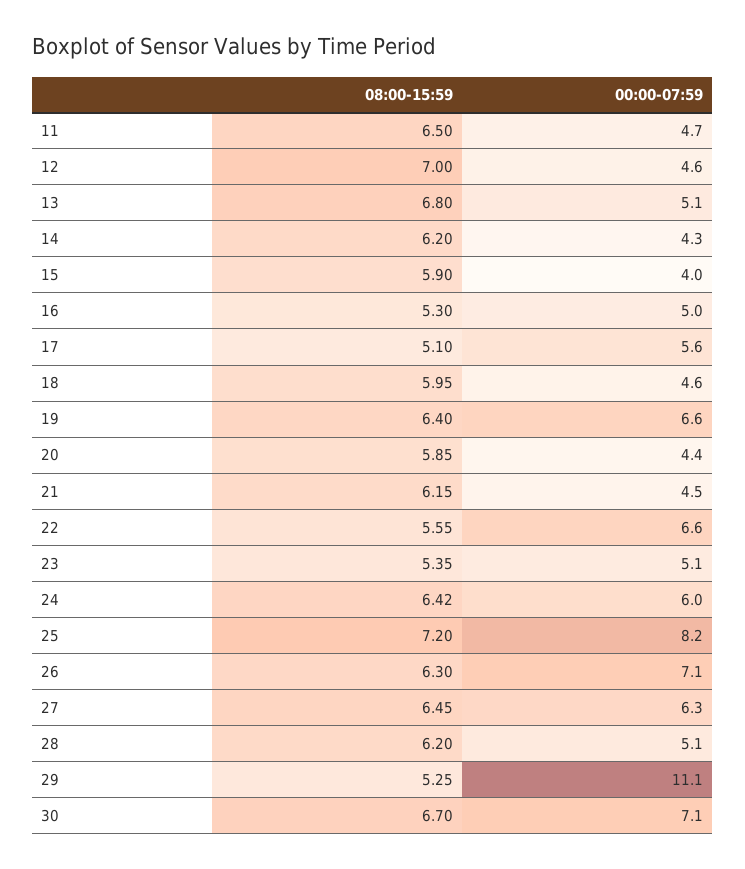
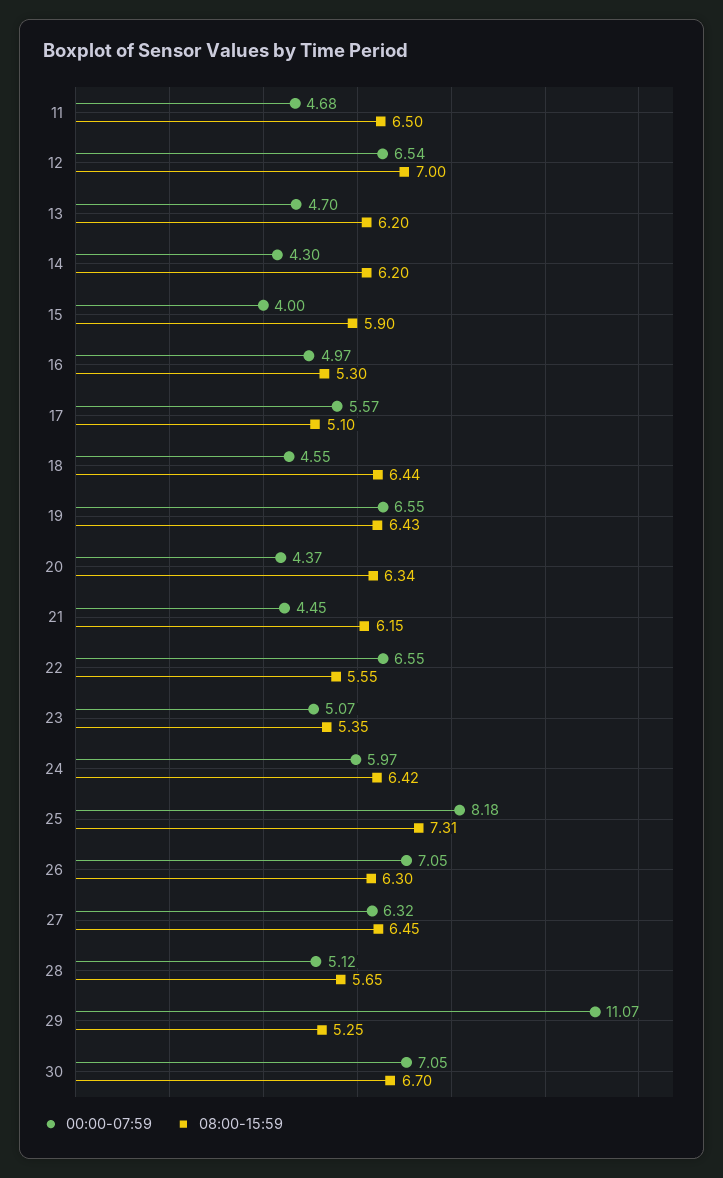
  {
    "08:00-15:59": {
      "11": 6.5,
      "12": 7,
-     "13": 6.8,
+     "13": 6.2,
      "14": 6.2,
      "15": 5.9,
      "16": 5.3,
      "17": 5.1,
-     "18": 5.95,
+     "18": 6.44,
-     "19": 6.4,
+     "19": 6.43,
-     "20": 5.85,
+     "20": 6.34,
      "21": 6.15,
      "22": 5.55,
      "23": 5.35,
      "24": 6.42,
-     "25": 7.2,
+     "25": 7.31,
      "26": 6.3,
      "27": 6.45,
-     "28": 6.2,
+     "28": 5.65,
      "29": 5.25,
      "30": 6.7
    },
    "00:00-07:59": {
      "11": 4.68,
-     "12": 4.6,
+     "12": 6.54,
-     "13": 5.1,
+     "13": 4.7,
      "14": 4.3,
      "15": 4,
      "16": 4.97,
      "17": 5.57,
      "18": 4.55,
      "19": 6.55,
      "20": 4.37,
      "21": 4.45,
      "22": 6.55,
      "23": 5.07,
      "24": 5.97,
      "25": 8.18,
      "26": 7.05,
      "27": 6.32,
      "28": 5.12,
      "29": 11.07,
      "30": 7.05
    }
  }

